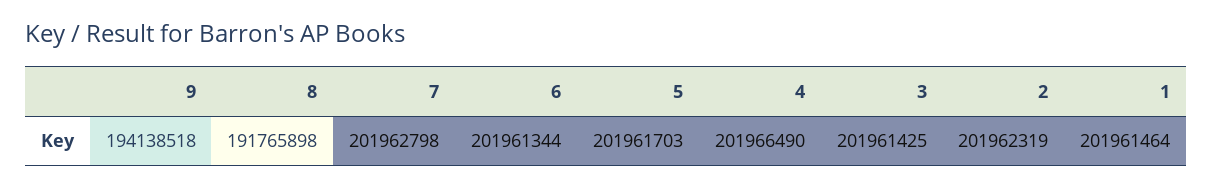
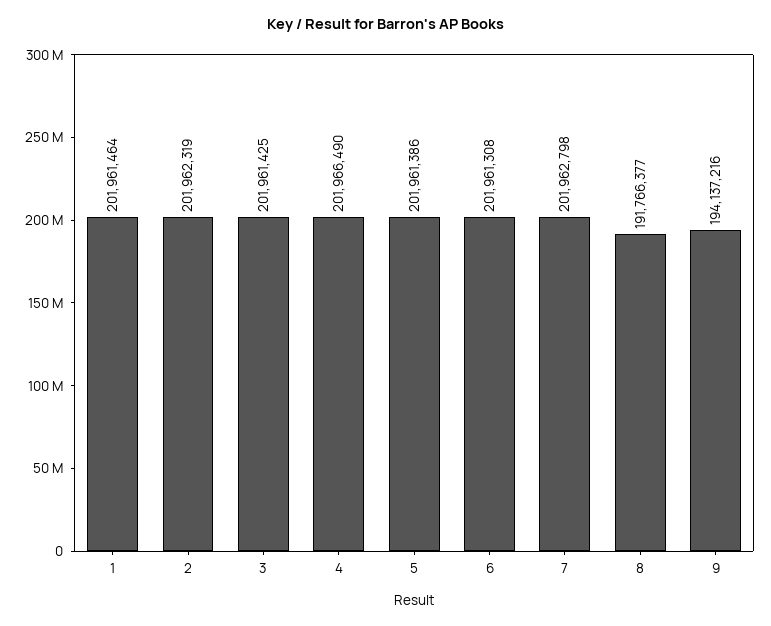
  {
-   "9": 194138518,
+   "9": 194137216,
-   "8": 191765898,
+   "8": 191766377,
    "7": 201962798,
-   "6": 201961344,
+   "6": 201961308,
-   "5": 201961703,
+   "5": 201961386,
    "4": 201966490,
    "3": 201961425,
    "2": 201962319,
    "1": 201961464
  }

